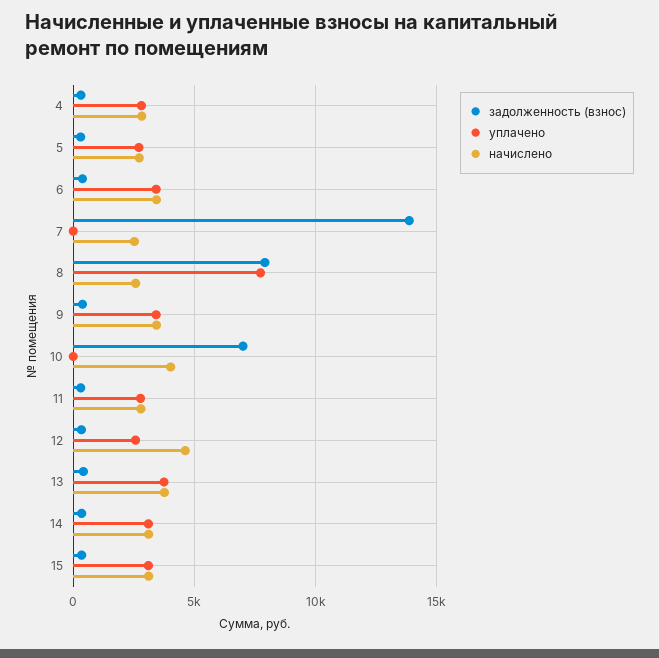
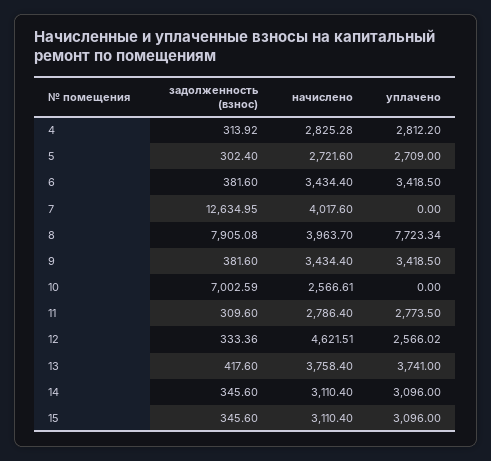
  {
    "задолженность (взнос)": {
      "4": 313.92,
      "5": 302.4,
      "6": 381.6,
-     "7": 14000,
+     "7": 12634.95,
      "8": 7905.08,
      "9": 381.6,
      "10": 7002.59,
      "11": 309.6,
      "12": 333.36,
      "13": 417.6,
      "14": 345.6,
      "15": 345.6
    },
    "уплачено": {
      "4": 2812.2,
      "5": 2709,
      "6": 3418.5,
      "7": 0,
      "8": 7723.34,
      "9": 3418.5,
      "10": 0,
      "11": 2773.5,
      "12": 2566.02,
      "13": 3741,
      "14": 3096,
      "15": 3096
    },
    "начислено": {
      "4": 2825.28,
      "5": 2721.6,
      "6": 3434.4,
-     "7": 2500,
+     "7": 4017.6,
-     "8": 2500,
+     "8": 3963.7,
      "9": 3434.4,
-     "10": 4000,
+     "10": 2566.61,
      "11": 2786.4,
      "12": 4621.51,
      "13": 3758.4,
      "14": 3110.4,
      "15": 3110.4
    }
  }

